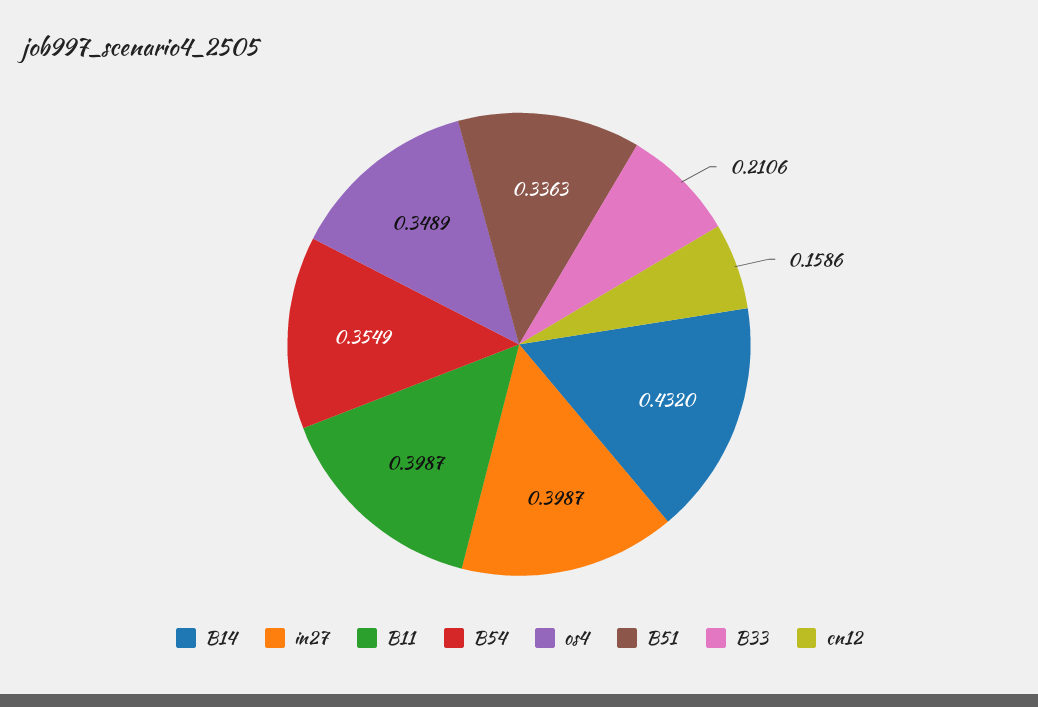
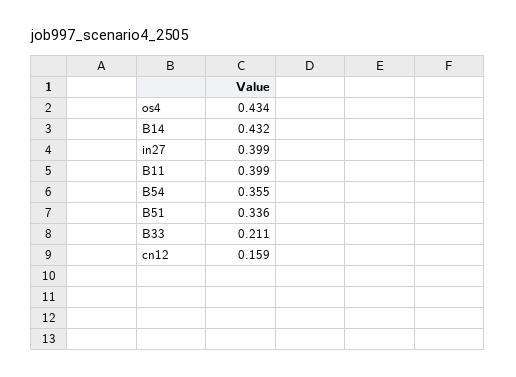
  {
    "B14": 0.432,
    "in27": 0.3987,
    "B11": 0.3987,
    "B54": 0.3549,
-   "os4": 0.3489,
+   "os4": 0.434,
    "B51": 0.3363,
    "B33": 0.2106,
    "cn12": 0.1586
  }

